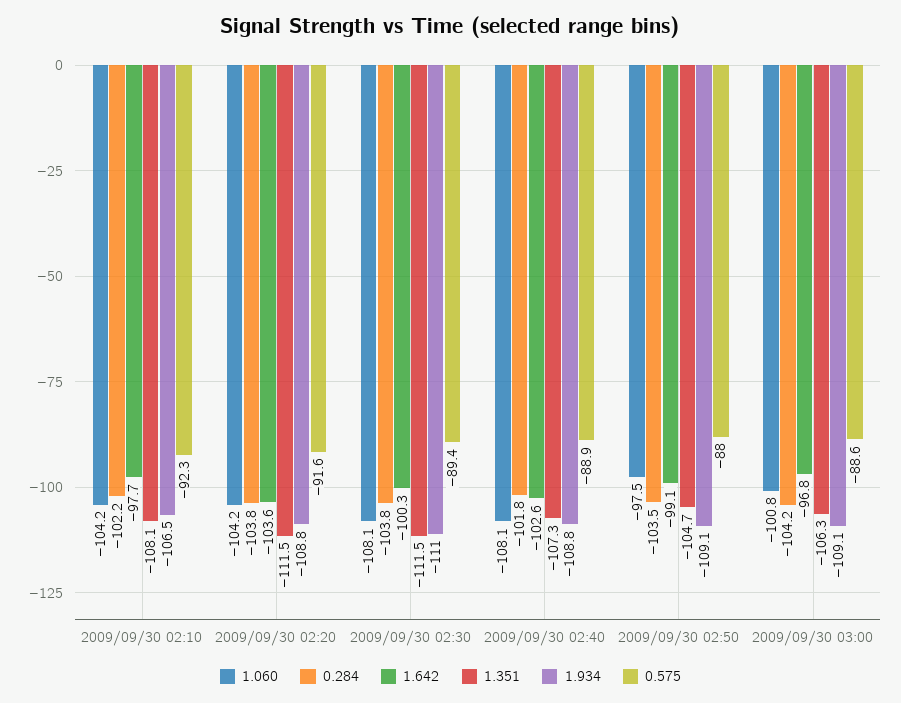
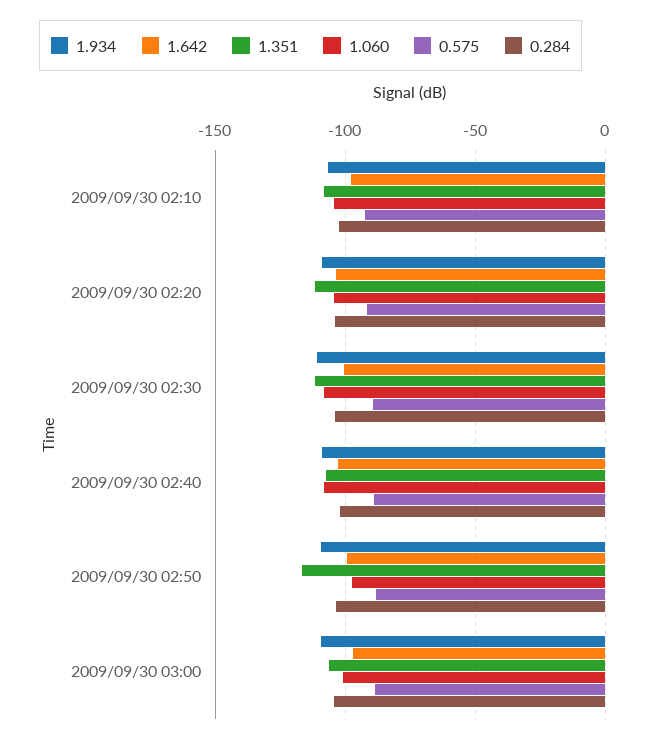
  {
    "1.060": {
      "2009/09/30 02:10": -104.2,
      "2009/09/30 02:20": -104.2,
      "2009/09/30 02:30": -108.1,
      "2009/09/30 02:40": -108.1,
      "2009/09/30 02:50": -97.5,
      "2009/09/30 03:00": -100.8
    },
    "0.284": {
      "2009/09/30 02:10": -102.2,
      "2009/09/30 02:20": -103.8,
      "2009/09/30 02:30": -103.8,
      "2009/09/30 02:40": -101.8,
      "2009/09/30 02:50": -103.5,
      "2009/09/30 03:00": -104.2
    },
    "1.642": {
      "2009/09/30 02:10": -97.7,
      "2009/09/30 02:20": -103.6,
      "2009/09/30 02:30": -100.3,
      "2009/09/30 02:40": -102.6,
      "2009/09/30 02:50": -99.1,
      "2009/09/30 03:00": -96.8
    },
    "1.351": {
      "2009/09/30 02:10": -108.1,
      "2009/09/30 02:20": -111.5,
      "2009/09/30 02:30": -111.5,
      "2009/09/30 02:40": -107.3,
-     "2009/09/30 02:50": -104.7,
+     "2009/09/30 02:50": -115,
      "2009/09/30 03:00": -106.3
    },
    "1.934": {
      "2009/09/30 02:10": -106.5,
      "2009/09/30 02:20": -108.8,
      "2009/09/30 02:30": -111,
      "2009/09/30 02:40": -108.8,
      "2009/09/30 02:50": -109.1,
      "2009/09/30 03:00": -109.1
    },
    "0.575": {
      "2009/09/30 02:10": -92.3,
      "2009/09/30 02:20": -91.6,
      "2009/09/30 02:30": -89.4,
      "2009/09/30 02:40": -88.9,
      "2009/09/30 02:50": -88,
      "2009/09/30 03:00": -88.6
    }
  }

